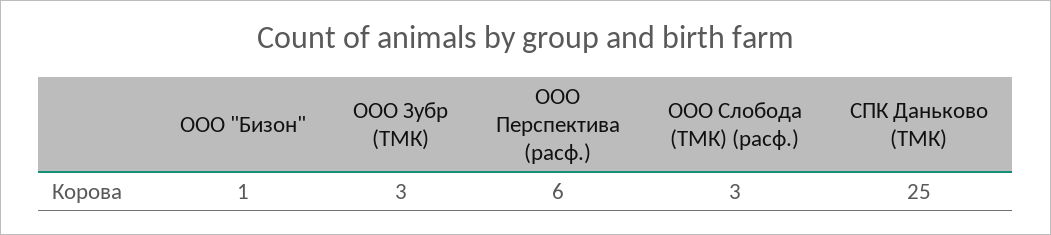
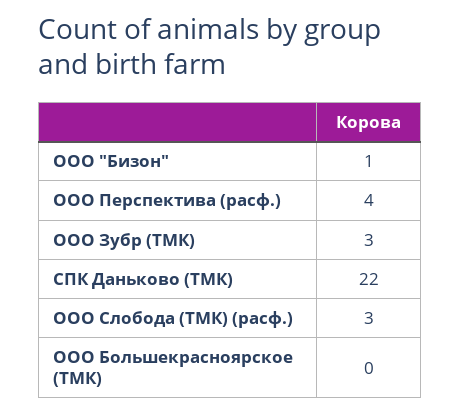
  {
    "ООО \"Бизон\"": 1,
    "ООО Зубр (ТМК)": 3,
-   "ООО Перспектива (расф.)": 6,
+   "ООО Перспектива (расф.)": 4,
    "ООО Слобода (ТМК) (расф.)": 3,
-   "СПК Даньково (ТМК)": 25
+   "СПК Даньково (ТМК)": 22,
+   "ООО Большекрасноярское (ТМК)": 0
  }

